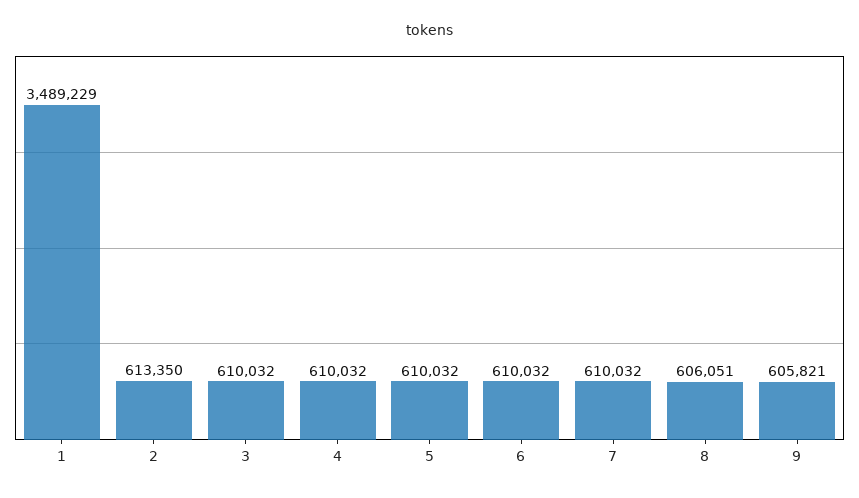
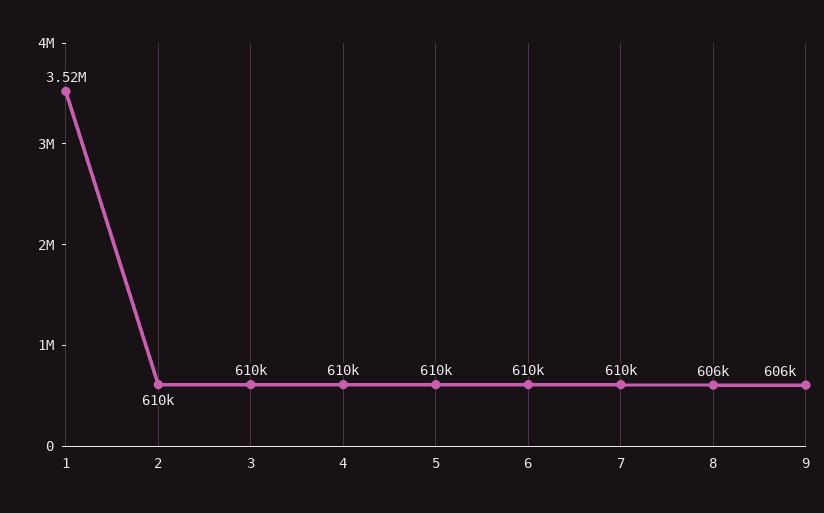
  {
-   "1": 3489229,
+   "1": 3520000,
-   "2": 613350,
+   "2": 610000,
    "3": 610032,
    "4": 610032,
    "5": 610032,
    "6": 610032,
    "7": 610032,
    "8": 606051,
    "9": 605821
  }

